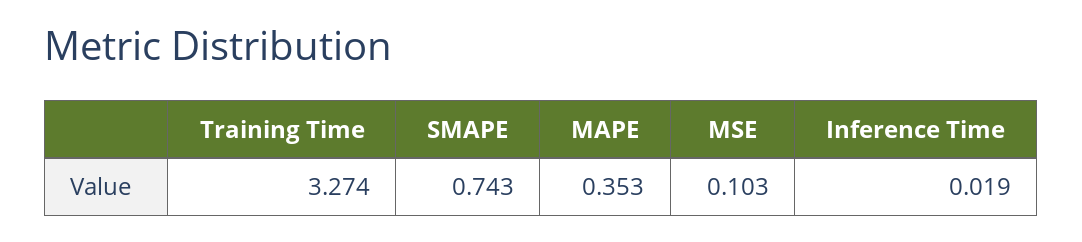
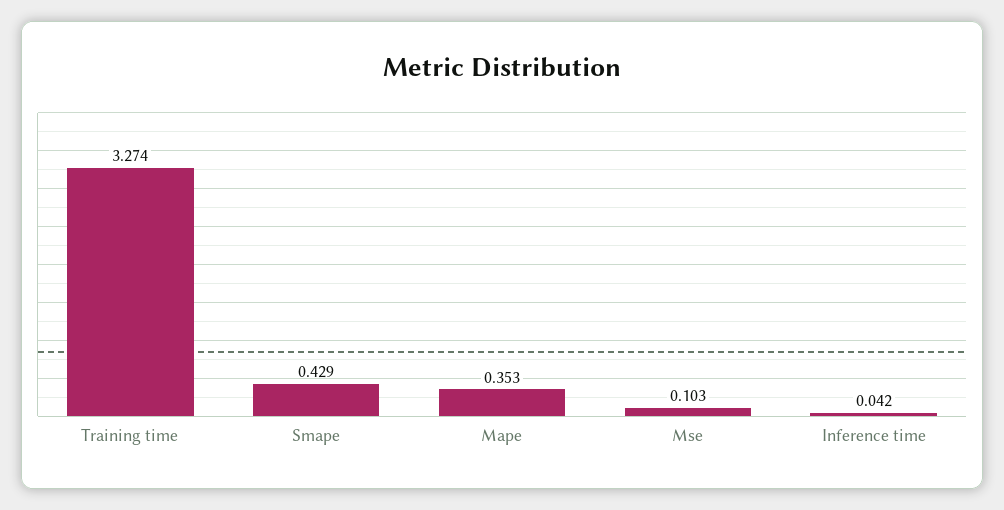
  {
    "Training Time": 3.274,
-   "SMAPE": 0.743,
+   "SMAPE": 0.429,
    "MAPE": 0.353,
    "MSE": 0.103,
-   "Inference Time": 0.019
+   "Inference Time": 0.042
  }

